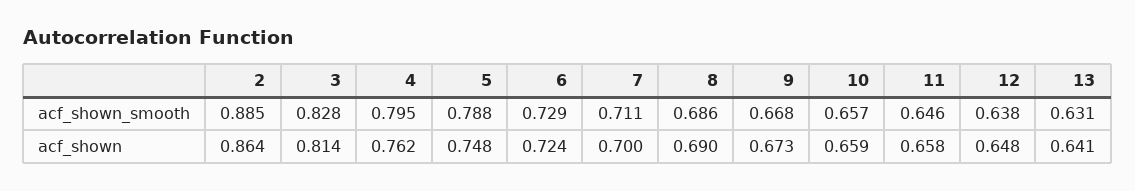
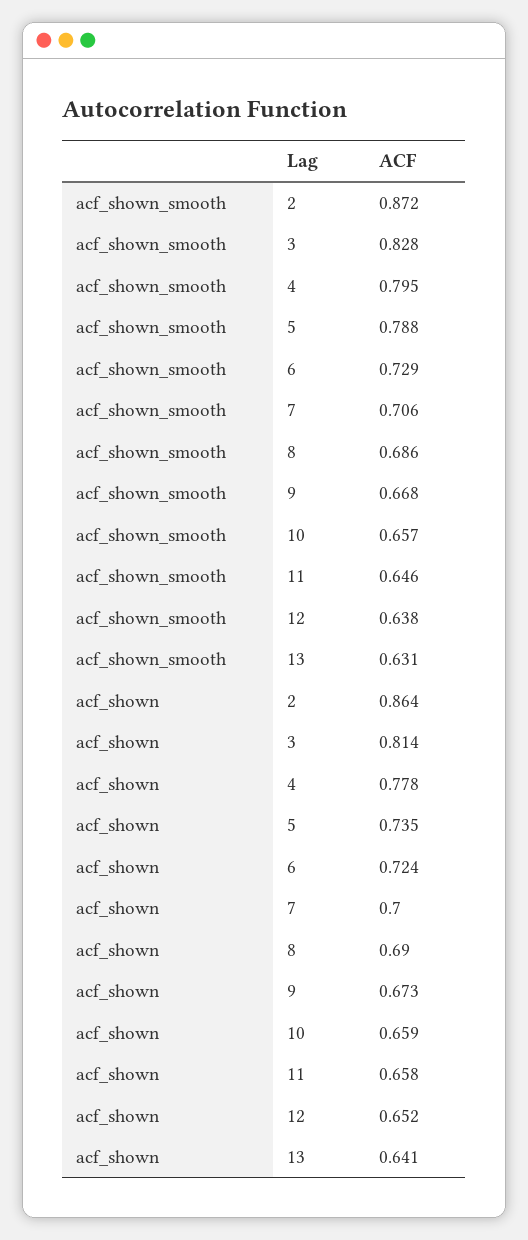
  {
    "2": {
-     "acf_shown_smooth": 0.885,
+     "acf_shown_smooth": 0.872,
      "acf_shown": 0.864
    },
    "3": {
      "acf_shown_smooth": 0.828,
      "acf_shown": 0.814
    },
    "4": {
      "acf_shown_smooth": 0.795,
-     "acf_shown": 0.762
+     "acf_shown": 0.778
    },
    "5": {
      "acf_shown_smooth": 0.788,
-     "acf_shown": 0.748
+     "acf_shown": 0.735
    },
    "6": {
      "acf_shown_smooth": 0.729,
      "acf_shown": 0.724
    },
    "7": {
-     "acf_shown_smooth": 0.711,
+     "acf_shown_smooth": 0.706,
      "acf_shown": 0.7
    },
    "8": {
      "acf_shown_smooth": 0.686,
      "acf_shown": 0.69
    },
    "9": {
      "acf_shown_smooth": 0.668,
      "acf_shown": 0.673
    },
    "10": {
      "acf_shown_smooth": 0.657,
      "acf_shown": 0.659
    },
    "11": {
      "acf_shown_smooth": 0.646,
      "acf_shown": 0.658
    },
    "12": {
      "acf_shown_smooth": 0.638,
-     "acf_shown": 0.648
+     "acf_shown": 0.652
    },
    "13": {
      "acf_shown_smooth": 0.631,
      "acf_shown": 0.641
    }
  }

